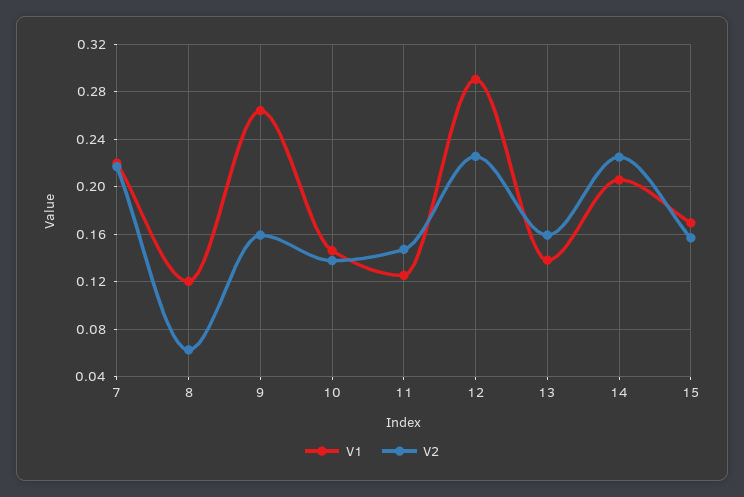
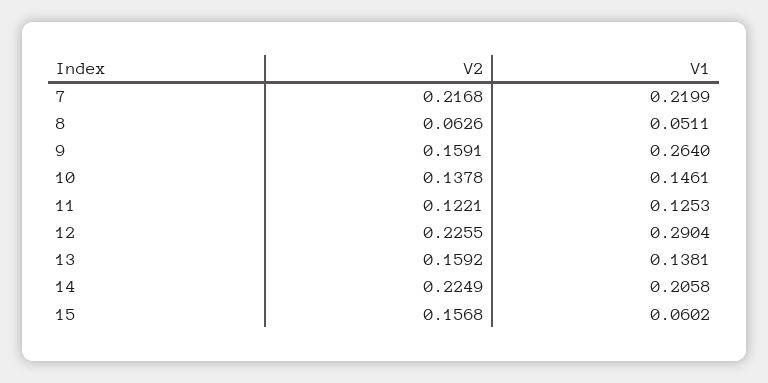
  {
    "V1": {
      "7": 0.2199,
-     "8": 0.12,
+     "8": 0.0511,
      "9": 0.264,
      "10": 0.1461,
      "11": 0.1253,
      "12": 0.2904,
      "13": 0.1381,
      "14": 0.2058,
-     "15": 0.17
+     "15": 0.0602
    },
    "V2": {
      "7": 0.2168,
      "8": 0.0626,
      "9": 0.1591,
      "10": 0.1378,
-     "11": 0.15,
+     "11": 0.1221,
      "12": 0.2255,
      "13": 0.1592,
      "14": 0.2249,
      "15": 0.1568
    }
  }

